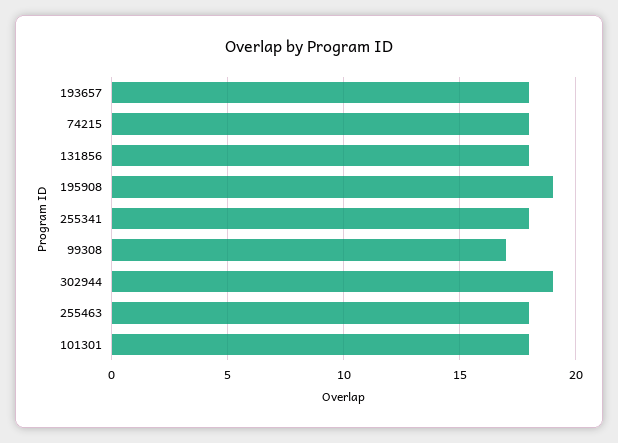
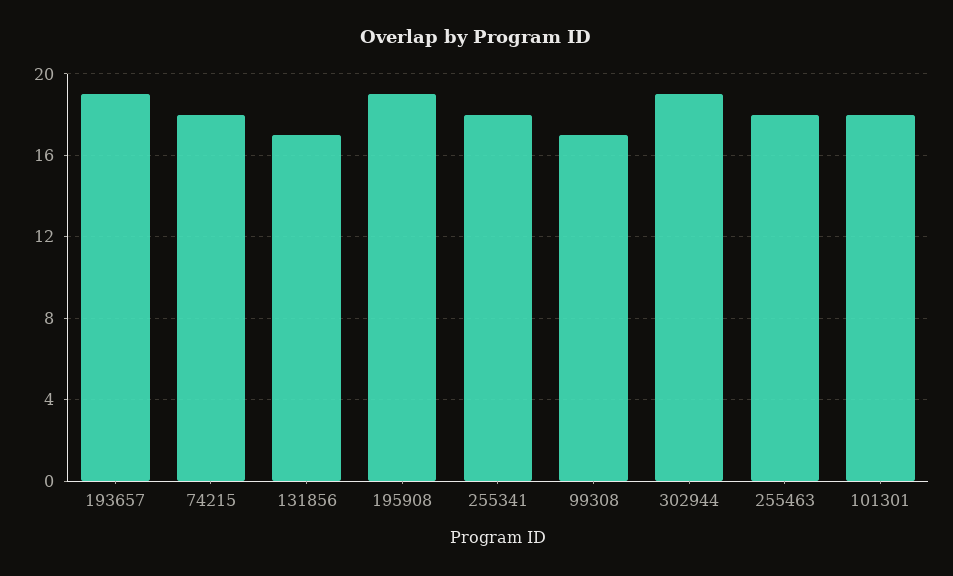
  {
-   "193657": 18,
+   "193657": 19,
    "74215": 18,
-   "131856": 18,
+   "131856": 17,
    "195908": 19,
    "255341": 18,
    "99308": 17,
    "302944": 19,
    "255463": 18,
    "101301": 18
  }

